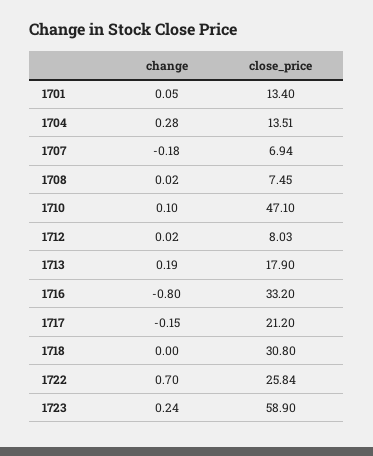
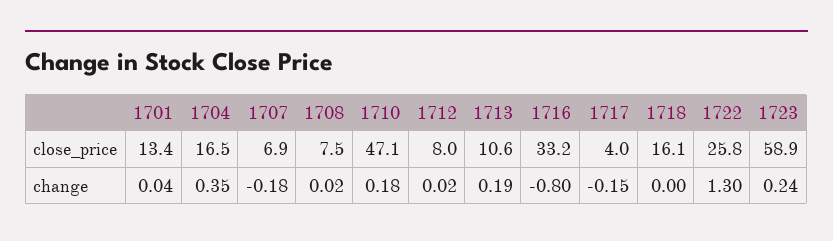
  {
    "change": {
-     "1701": 0.05,
+     "1701": 0.04,
-     "1704": 0.28,
+     "1704": 0.35,
      "1707": -0.18,
      "1708": 0.02,
-     "1710": 0.1,
+     "1710": 0.18,
      "1712": 0.02,
      "1713": 0.19,
      "1716": -0.8,
      "1717": -0.15,
      "1718": 0,
-     "1722": 0.7,
+     "1722": 1.3,
      "1723": 0.24
    },
    "close_price": {
      "1701": 13.4,
-     "1704": 13.51,
+     "1704": 16.5,
      "1707": 6.94,
      "1708": 7.45,
      "1710": 47.1,
      "1712": 8.03,
-     "1713": 17.9,
+     "1713": 10.6,
      "1716": 33.2,
-     "1717": 21.2,
+     "1717": 4,
-     "1718": 30.8,
+     "1718": 16.1,
      "1722": 25.84,
      "1723": 58.9
    }
  }

